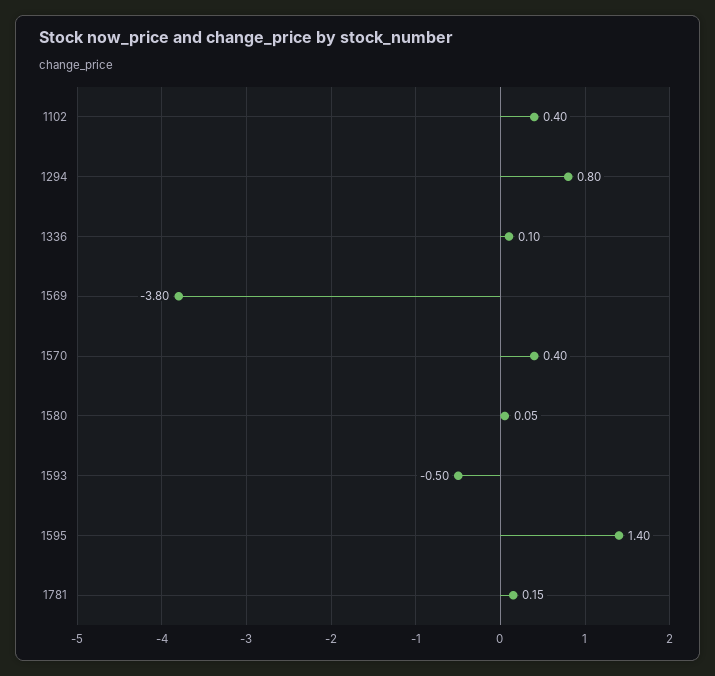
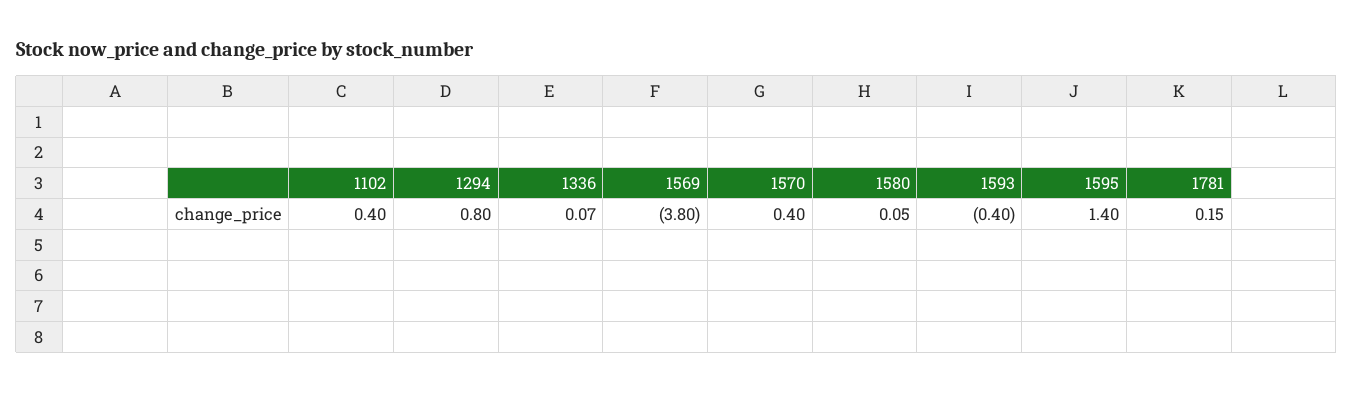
  {
    "1102": 0.4,
    "1294": 0.8,
-   "1336": 0.1,
+   "1336": 0.07,
    "1569": -3.8,
    "1570": 0.4,
    "1580": 0.05,
-   "1593": -0.5,
+   "1593": -0.4,
    "1595": 1.4,
    "1781": 0.15
  }

